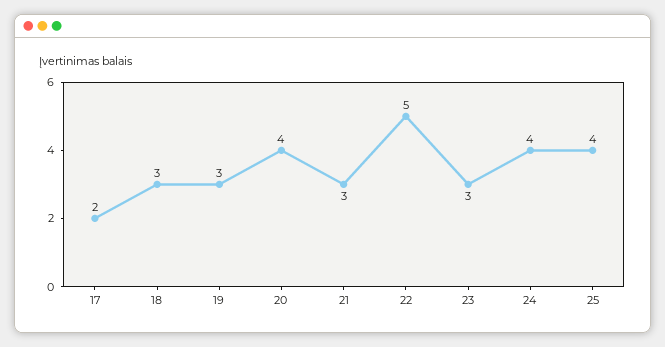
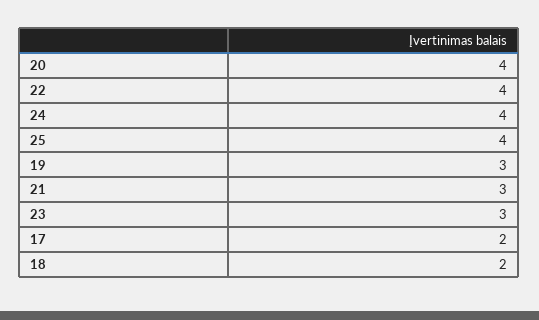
  {
    "17": 2,
-   "18": 3,
+   "18": 2,
    "19": 3,
    "20": 4,
    "21": 3,
-   "22": 5,
+   "22": 4,
    "23": 3,
    "24": 4,
    "25": 4
  }

